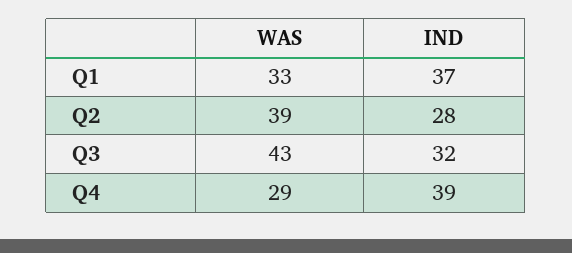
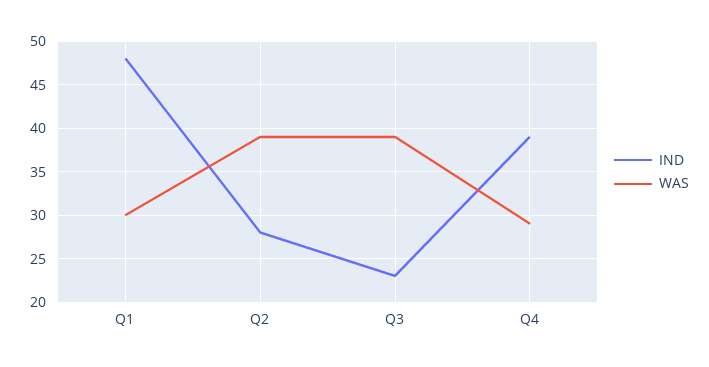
  {
    "WAS": {
-     "Q1": 33,
+     "Q1": 30,
      "Q2": 39,
-     "Q3": 43,
+     "Q3": 39,
      "Q4": 29
    },
    "IND": {
-     "Q1": 37,
+     "Q1": 48,
      "Q2": 28,
-     "Q3": 32,
+     "Q3": 23,
      "Q4": 39
    }
  }

